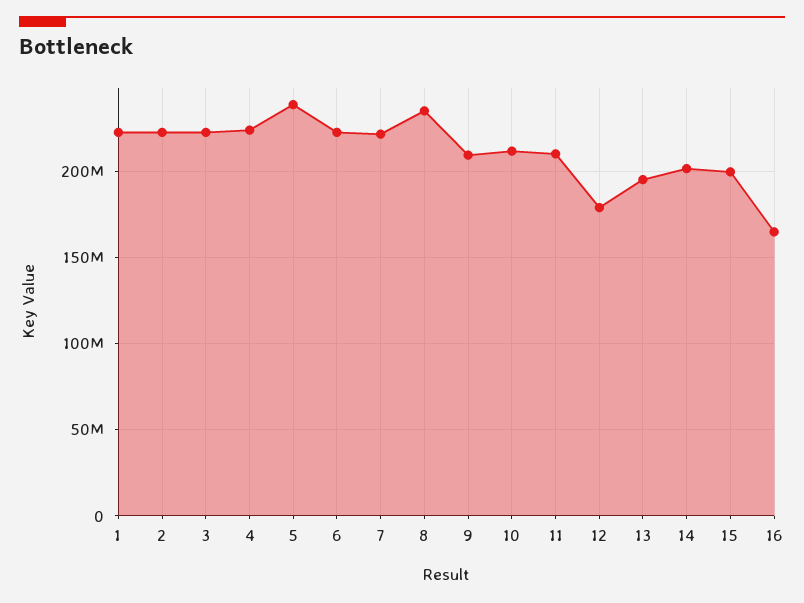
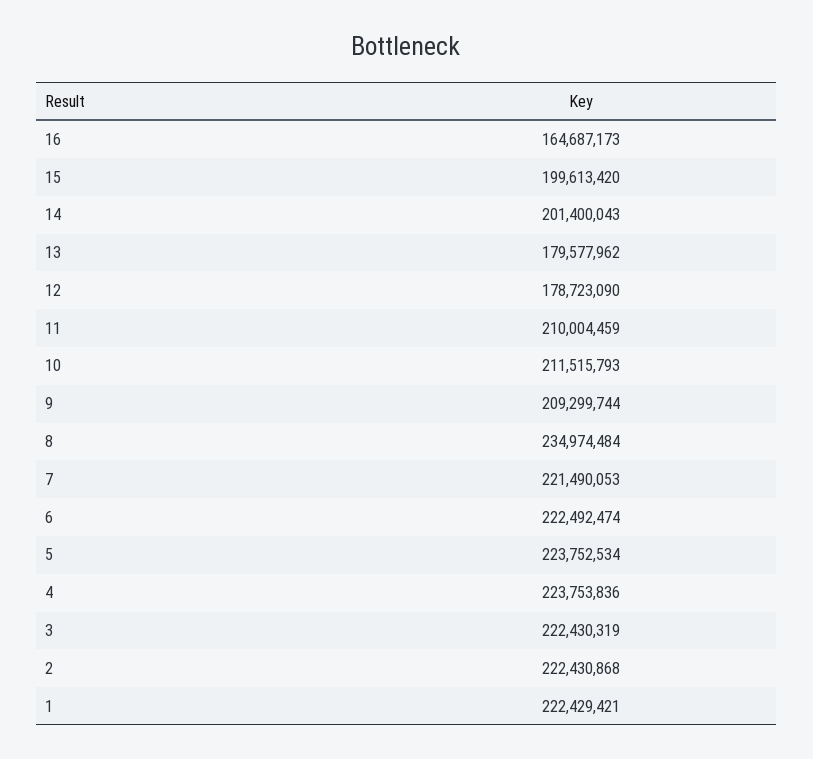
  {
    "1": 222429421,
    "2": 222430868,
    "3": 222430319,
    "4": 223753836,
-   "5": 240000000,
+   "5": 223752534,
    "6": 222492474,
    "7": 221490053,
    "8": 234974484,
    "9": 209299744,
    "10": 211515793,
    "11": 210004459,
    "12": 178723090,
-   "13": 195000000,
+   "13": 179577962,
    "14": 201400043,
    "15": 199613420,
    "16": 164687173
  }

